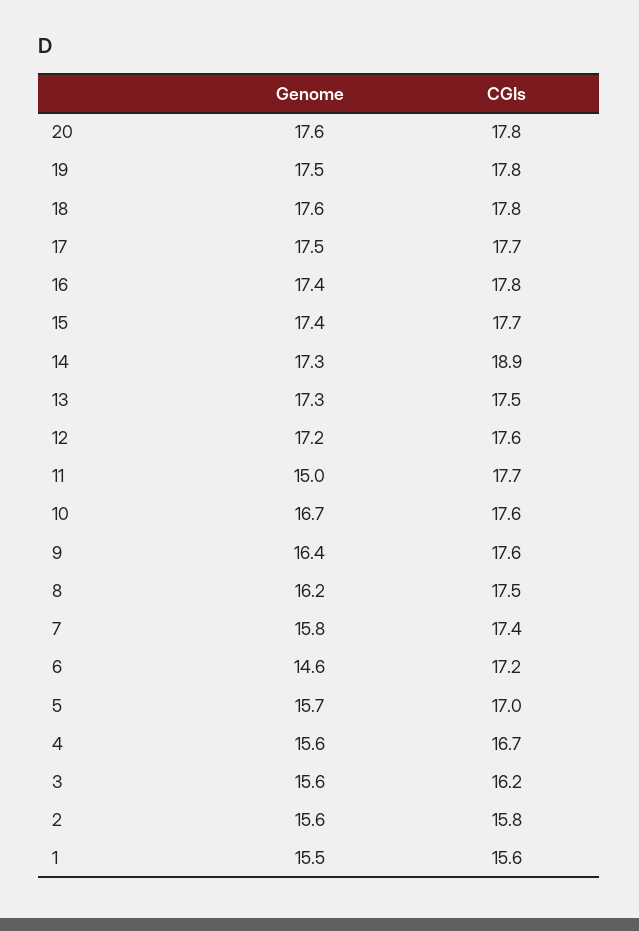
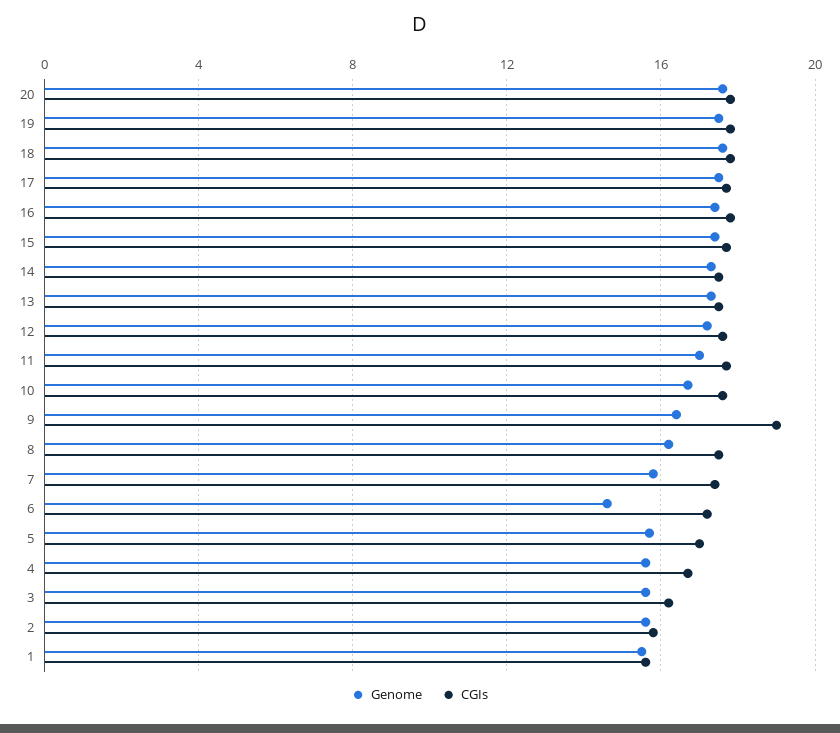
  {
    "Genome": {
      "20": 17.6,
      "19": 17.5,
      "18": 17.6,
      "17": 17.5,
      "16": 17.4,
      "15": 17.4,
      "14": 17.3,
      "13": 17.3,
      "12": 17.2,
-     "11": 15,
+     "11": 17,
      "10": 16.7,
      "9": 16.4,
      "8": 16.2,
      "7": 15.8,
      "6": 14.6,
      "5": 15.7,
      "4": 15.6,
      "3": 15.6,
      "2": 15.6,
      "1": 15.5
    },
    "CGIs": {
      "20": 17.8,
      "19": 17.8,
      "18": 17.8,
      "17": 17.7,
      "16": 17.8,
      "15": 17.7,
-     "14": 18.9,
+     "14": 17.5,
      "13": 17.5,
      "12": 17.6,
      "11": 17.7,
      "10": 17.6,
-     "9": 17.6,
+     "9": 19,
      "8": 17.5,
      "7": 17.4,
      "6": 17.2,
      "5": 17,
      "4": 16.7,
      "3": 16.2,
      "2": 15.8,
      "1": 15.6
    }
  }

